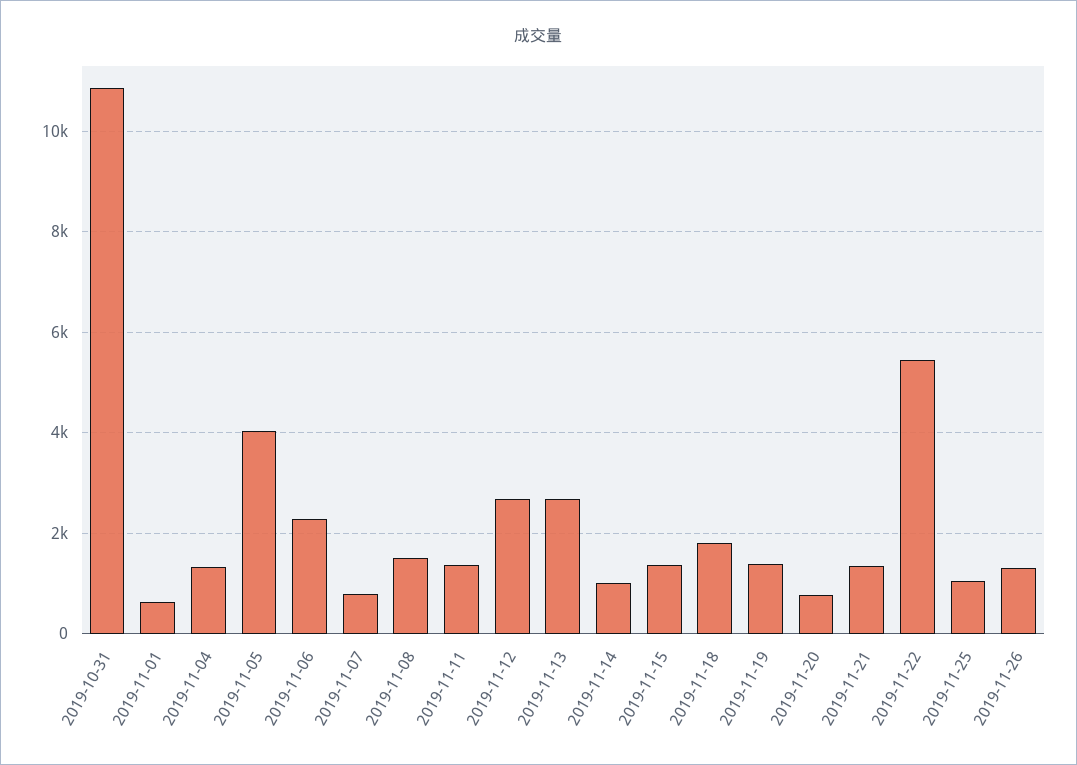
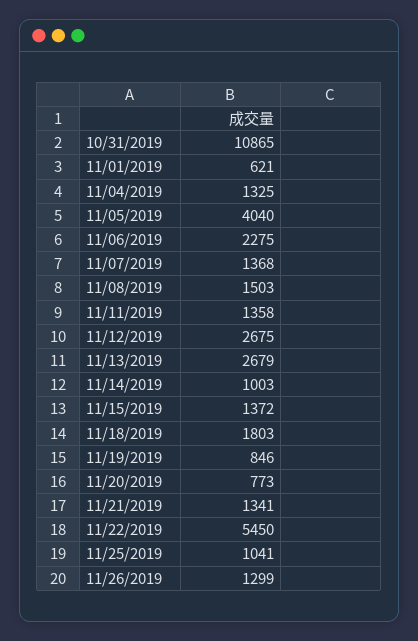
  {
    "2019-10-31": 10865,
    "2019-11-01": 621,
    "2019-11-04": 1325,
    "2019-11-05": 4040,
    "2019-11-06": 2275,
-   "2019-11-07": 800,
+   "2019-11-07": 1368,
    "2019-11-08": 1503,
    "2019-11-11": 1358,
    "2019-11-12": 2675,
    "2019-11-13": 2679,
    "2019-11-14": 1003,
    "2019-11-15": 1372,
    "2019-11-18": 1803,
-   "2019-11-19": 1400,
+   "2019-11-19": 846,
    "2019-11-20": 773,
    "2019-11-21": 1341,
    "2019-11-22": 5450,
    "2019-11-25": 1041,
    "2019-11-26": 1299
  }

